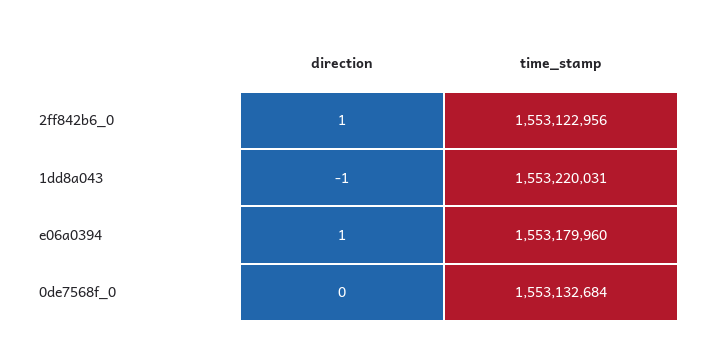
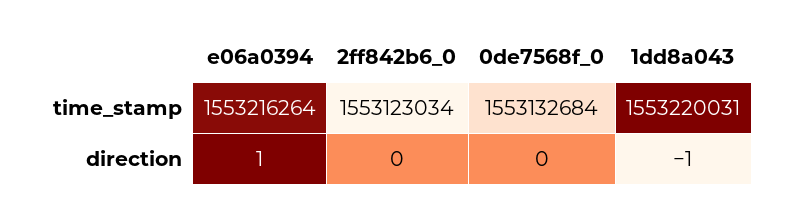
  {
    "direction": {
-     "2ff842b6_0": 1,
+     "2ff842b6_0": 0,
      "1dd8a043": -1,
      "e06a0394": 1,
      "0de7568f_0": 0
    },
    "time_stamp": {
-     "2ff842b6_0": 1553122956,
+     "2ff842b6_0": 1553123034,
      "1dd8a043": 1553220031,
-     "e06a0394": 1553179960,
+     "e06a0394": 1553216264,
      "0de7568f_0": 1553132684
    }
  }

